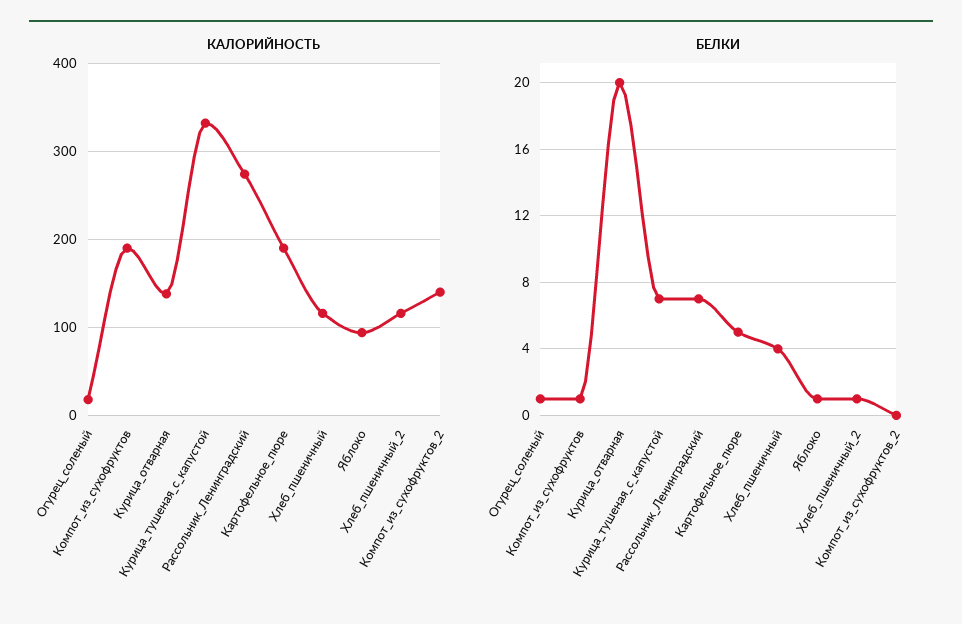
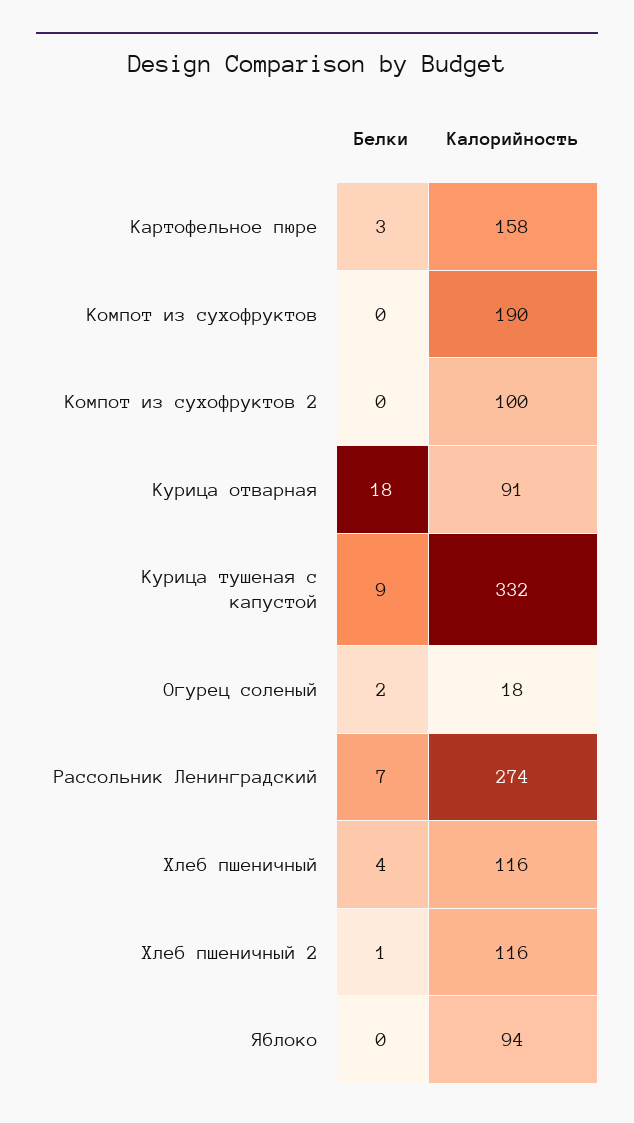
  {
    "КАЛОРИЙНОСТЬ": {
      "Огурец_соленый": 18,
      "Компот_из_сухофруктов": 190,
-     "Курица_отварная": 140,
+     "Курица_отварная": 91,
      "Курица_тушеная_с_капустой": 332,
      "Рассольник_Ленинградский": 274,
-     "Картофельное_пюре": 190,
+     "Картофельное_пюре": 158,
      "Хлеб_пшеничный": 116,
      "Яблоко": 94,
      "Хлеб_пшеничный_2": 116,
-     "Компот_из_сухофруктов_2": 140
+     "Компот_из_сухофруктов_2": 100
    },
    "БЕЛКИ": {
-     "Огурец_соленый": 1,
+     "Огурец_соленый": 2,
-     "Компот_из_сухофруктов": 1,
+     "Компот_из_сухофруктов": 0,
-     "Курица_отварная": 20,
+     "Курица_отварная": 18,
-     "Курица_тушеная_с_капустой": 7,
+     "Курица_тушеная_с_капустой": 9,
      "Рассольник_Ленинградский": 7,
-     "Картофельное_пюре": 5,
+     "Картофельное_пюре": 3,
      "Хлеб_пшеничный": 4,
-     "Яблоко": 1,
+     "Яблоко": 0,
      "Хлеб_пшеничный_2": 1,
      "Компот_из_сухофруктов_2": 0
    }
  }

